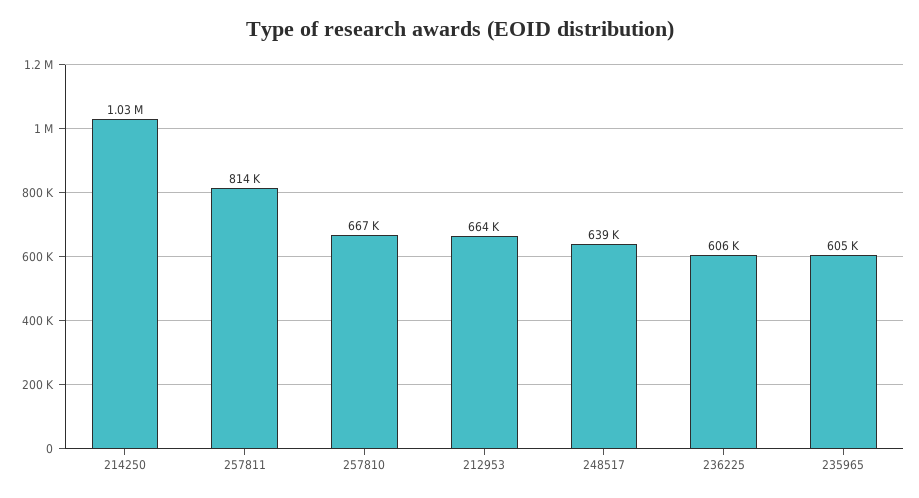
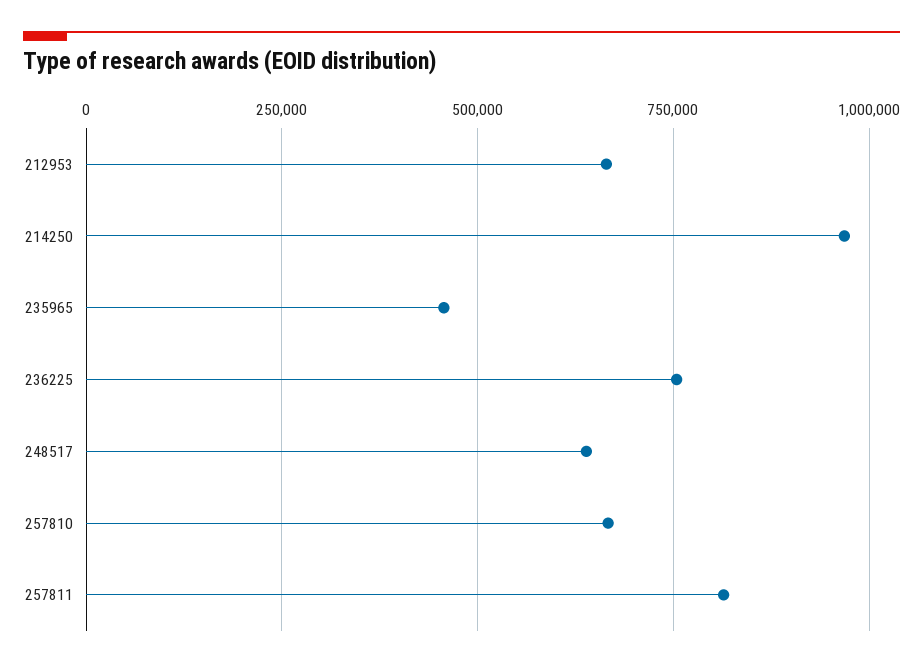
  {
-   "214250": 1030000,
+   "214250": 975000,
    "257811": 814000,
    "257810": 667000,
    "212953": 664000,
    "248517": 639000,
-   "236225": 606000,
+   "236225": 750000,
-   "235965": 605000
+   "235965": 450000
  }

